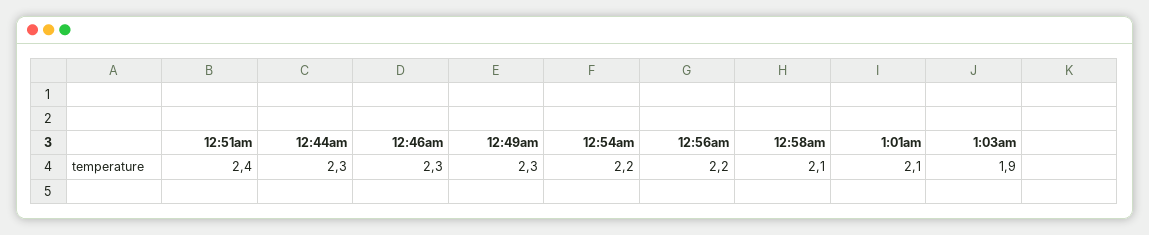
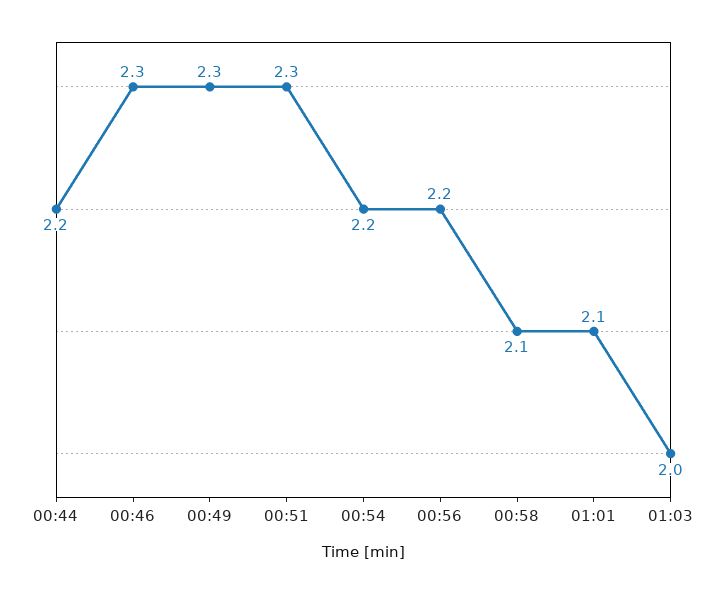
  {
-   "12:51am": 2.4,
+   "12:51am": 2.3,
-   "12:44am": 2.3,
+   "12:44am": 2.2,
    "12:46am": 2.3,
    "12:49am": 2.3,
    "12:54am": 2.2,
    "12:56am": 2.2,
    "12:58am": 2.1,
    "1:01am": 2.1,
-   "1:03am": 1.9
+   "1:03am": 2
  }

